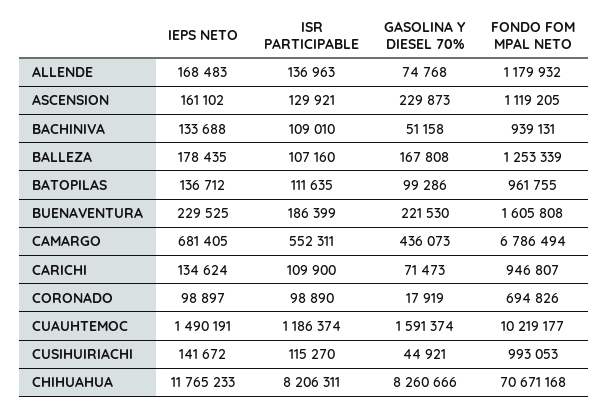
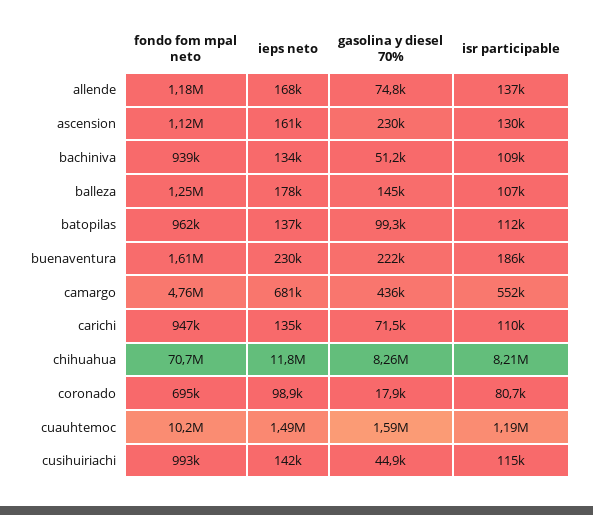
  {
    "IEPS NETO": {
      "ALLENDE": 168483,
      "ASCENSION": 161102,
      "BACHINIVA": 133688,
      "BALLEZA": 178435,
      "BATOPILAS": 136712,
      "BUENAVENTURA": 229525,
      "CAMARGO": 681405,
      "CARICHI": 134624,
      "CORONADO": 98897,
      "CUAUHTEMOC": 1490191,
      "CUSIHUIRIACHI": 141672,
      "CHIHUAHUA": 11765233
    },
    "ISR PARTICIPABLE": {
      "ALLENDE": 136963,
      "ASCENSION": 129921,
      "BACHINIVA": 109010,
      "BALLEZA": 107160,
      "BATOPILAS": 111635,
      "BUENAVENTURA": 186399,
      "CAMARGO": 552311,
      "CARICHI": 109900,
-     "CORONADO": 98890,
+     "CORONADO": 80700,
      "CUAUHTEMOC": 1186374,
      "CUSIHUIRIACHI": 115270,
      "CHIHUAHUA": 8206311
    },
    "GASOLINA Y DIESEL 70%": {
      "ALLENDE": 74768,
      "ASCENSION": 229873,
      "BACHINIVA": 51158,
-     "BALLEZA": 167808,
+     "BALLEZA": 145000,
      "BATOPILAS": 99286,
      "BUENAVENTURA": 221530,
      "CAMARGO": 436073,
      "CARICHI": 71473,
      "CORONADO": 17919,
      "CUAUHTEMOC": 1591374,
      "CUSIHUIRIACHI": 44921,
      "CHIHUAHUA": 8260666
    },
    "FONDO FOM MPAL NETO": {
      "ALLENDE": 1179932,
      "ASCENSION": 1119205,
      "BACHINIVA": 939131,
      "BALLEZA": 1253339,
      "BATOPILAS": 961755,
      "BUENAVENTURA": 1605808,
-     "CAMARGO": 6786494,
+     "CAMARGO": 4760000,
      "CARICHI": 946807,
      "CORONADO": 694826,
      "CUAUHTEMOC": 10219177,
      "CUSIHUIRIACHI": 993053,
      "CHIHUAHUA": 70671168
    }
  }

